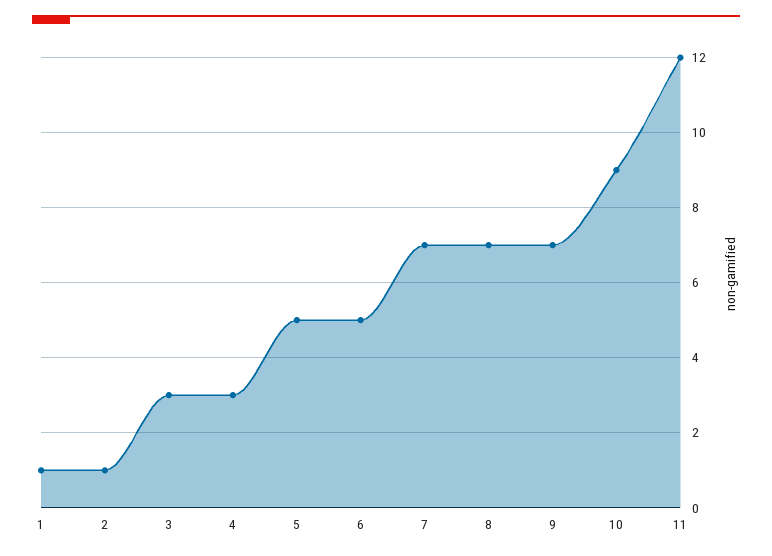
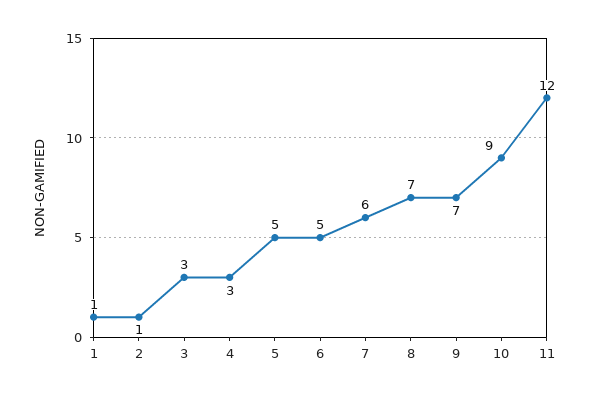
  {
    "1": 1,
    "2": 1,
    "3": 3,
    "4": 3,
    "5": 5,
    "6": 5,
-   "7": 7,
+   "7": 6,
    "8": 7,
    "9": 7,
    "10": 9,
    "11": 12
  }

